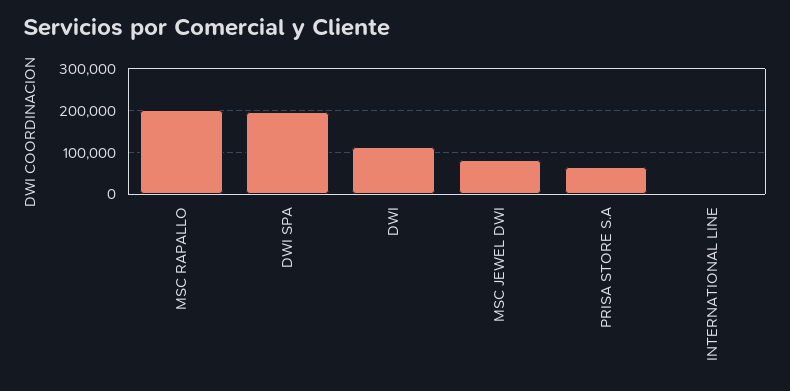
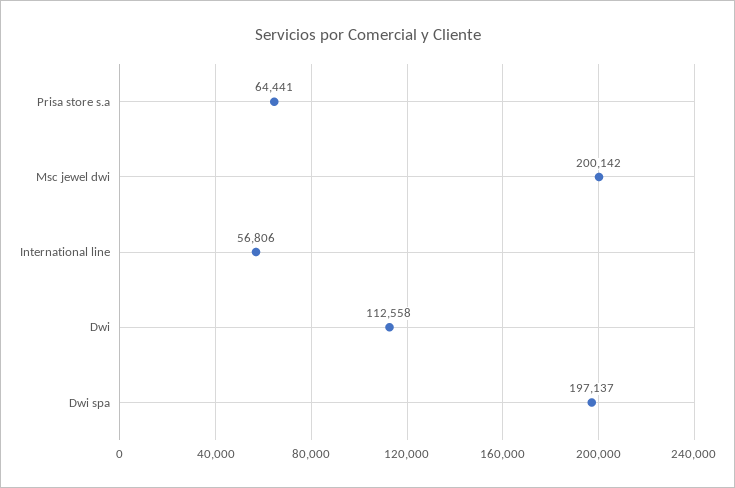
  {
-   "MSC RAPALLO": 200000,
    "DWI SPA": 197137,
    "DWI": 112558,
-   "MSC JEWEL DWI": 80000,
+   "MSC JEWEL DWI": 200142,
    "PRISA STORE S.A": 64441,
-   "INTERNATIONAL LINE": 0
+   "INTERNATIONAL LINE": 56806
  }

